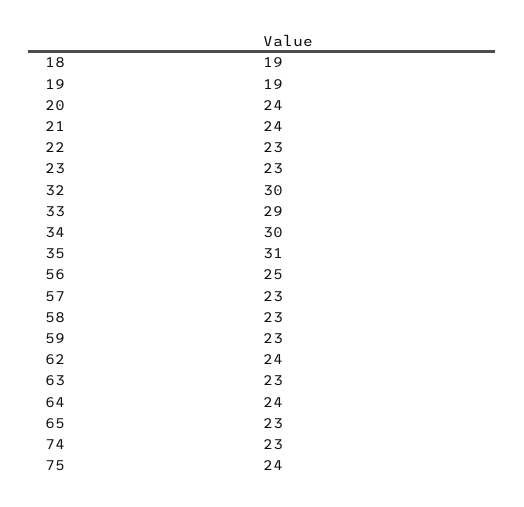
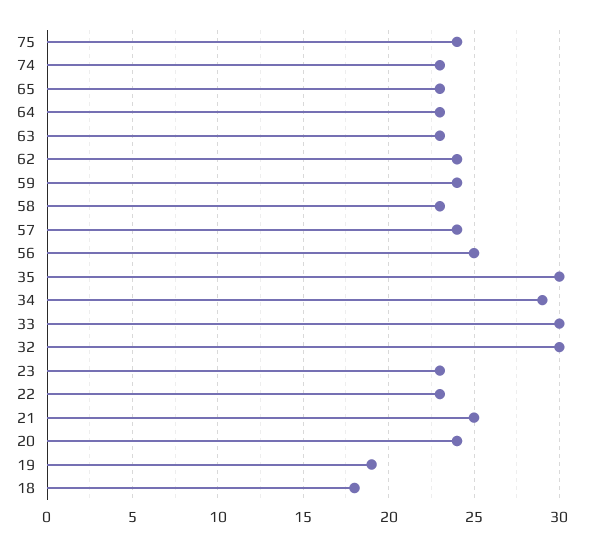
  {
-   "18": 19,
+   "18": 18,
    "19": 19,
    "20": 24,
-   "21": 24,
+   "21": 25,
    "22": 23,
    "23": 23,
    "32": 30,
-   "33": 29,
+   "33": 30,
-   "34": 30,
+   "34": 29,
-   "35": 31,
+   "35": 30,
    "56": 25,
-   "57": 23,
+   "57": 24,
    "58": 23,
-   "59": 23,
+   "59": 24,
    "62": 24,
    "63": 23,
-   "64": 24,
+   "64": 23,
    "65": 23,
    "74": 23,
    "75": 24
  }

